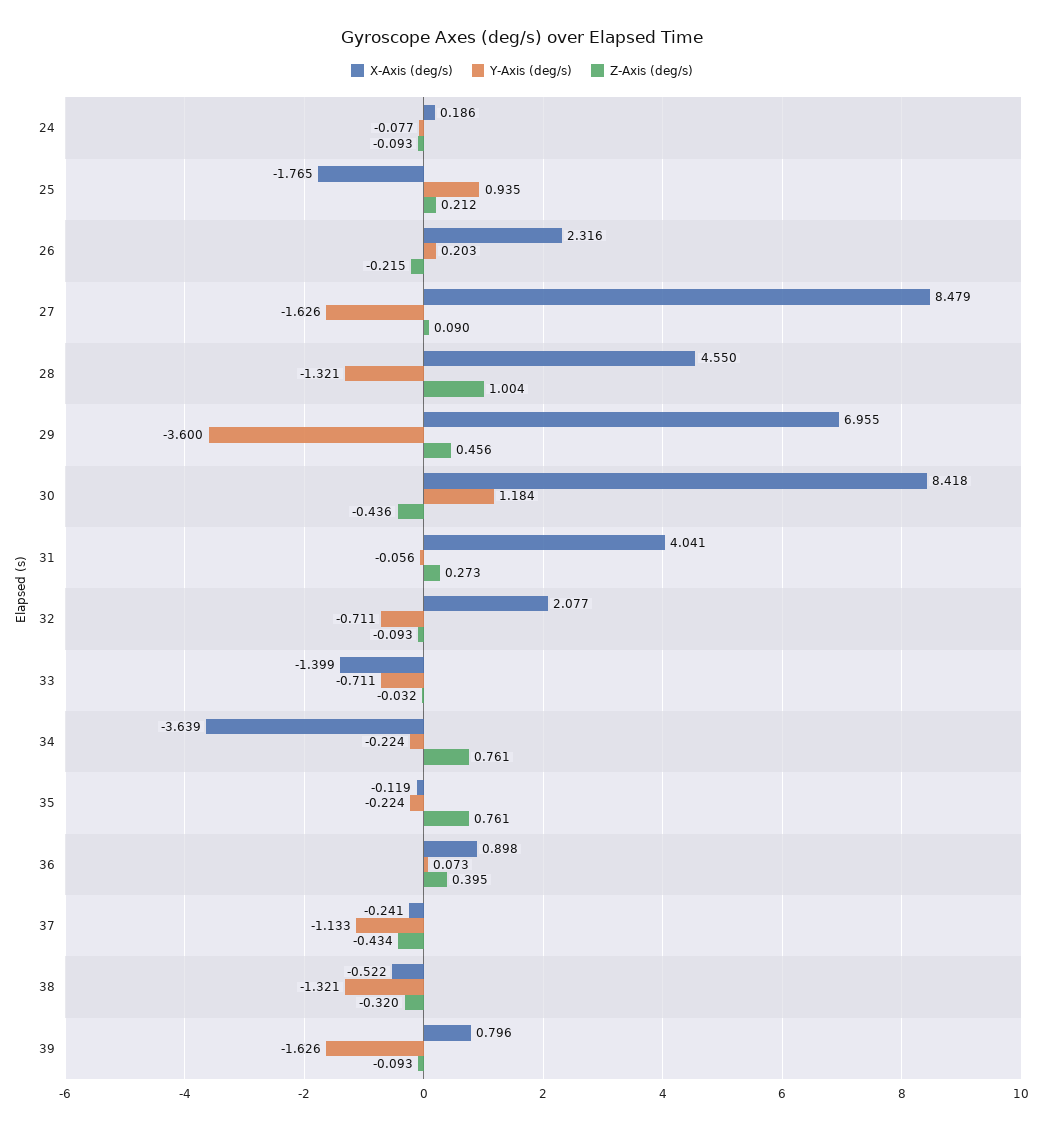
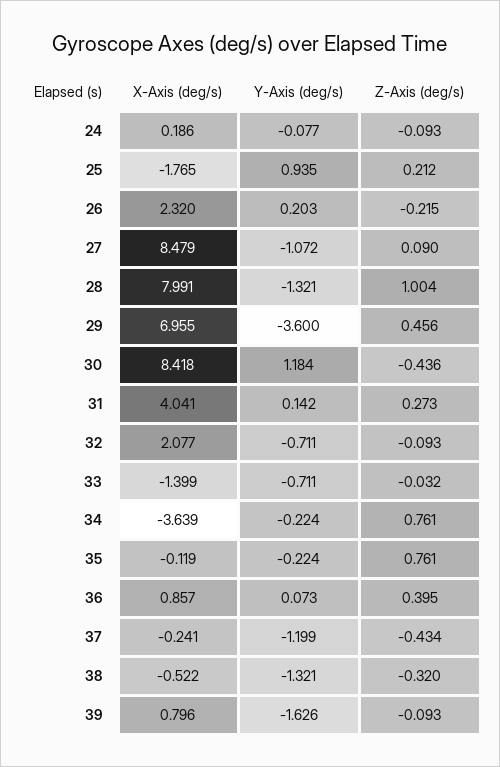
  {
    "X-Axis (deg/s)": {
      "24": 0.186,
      "25": -1.765,
-     "26": 2.316,
+     "26": 2.32,
      "27": 8.479,
-     "28": 4.55,
+     "28": 7.991,
      "29": 6.955,
      "30": 8.418,
      "31": 4.041,
      "32": 2.077,
      "33": -1.399,
      "34": -3.639,
      "35": -0.119,
-     "36": 0.898,
+     "36": 0.857,
      "37": -0.241,
      "38": -0.522,
      "39": 0.796
    },
    "Y-Axis (deg/s)": {
      "24": -0.077,
      "25": 0.935,
      "26": 0.203,
-     "27": -1.626,
+     "27": -1.072,
      "28": -1.321,
      "29": -3.6,
      "30": 1.184,
-     "31": -0.056,
+     "31": 0.142,
      "32": -0.711,
      "33": -0.711,
      "34": -0.224,
      "35": -0.224,
      "36": 0.073,
-     "37": -1.133,
+     "37": -1.199,
      "38": -1.321,
      "39": -1.626
    },
    "Z-Axis (deg/s)": {
      "24": -0.093,
      "25": 0.212,
      "26": -0.215,
      "27": 0.09,
      "28": 1.004,
      "29": 0.456,
      "30": -0.436,
      "31": 0.273,
      "32": -0.093,
      "33": -0.032,
      "34": 0.761,
      "35": 0.761,
      "36": 0.395,
      "37": -0.434,
      "38": -0.32,
      "39": -0.093
    }
  }

